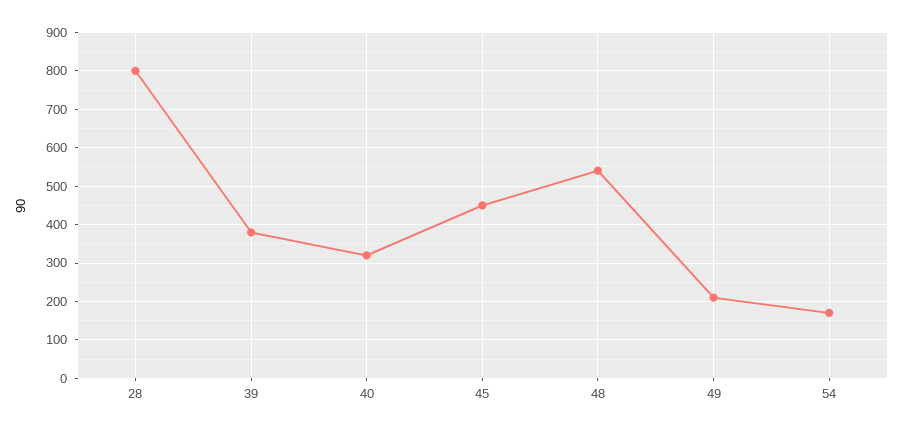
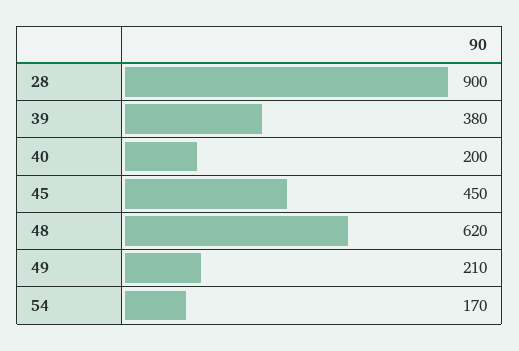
  {
-   "28": 800,
+   "28": 900,
    "39": 380,
-   "40": 320,
+   "40": 200,
    "45": 450,
-   "48": 540,
+   "48": 620,
    "49": 210,
    "54": 170
  }

